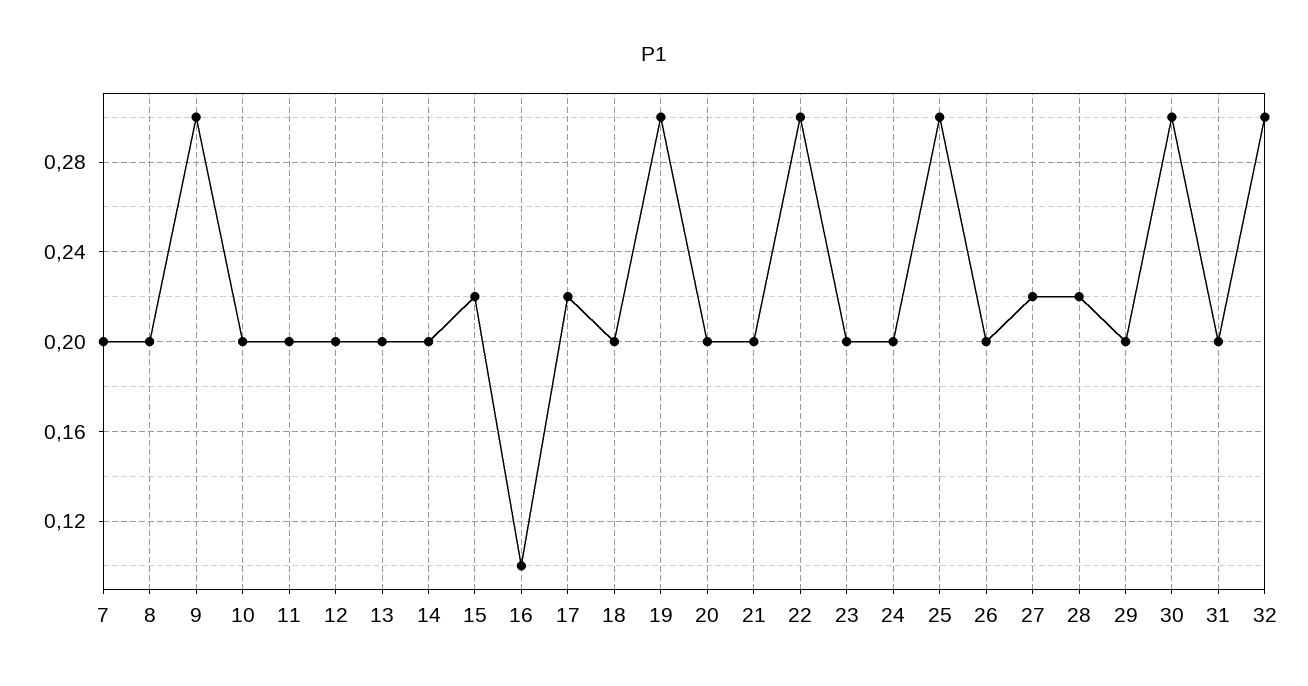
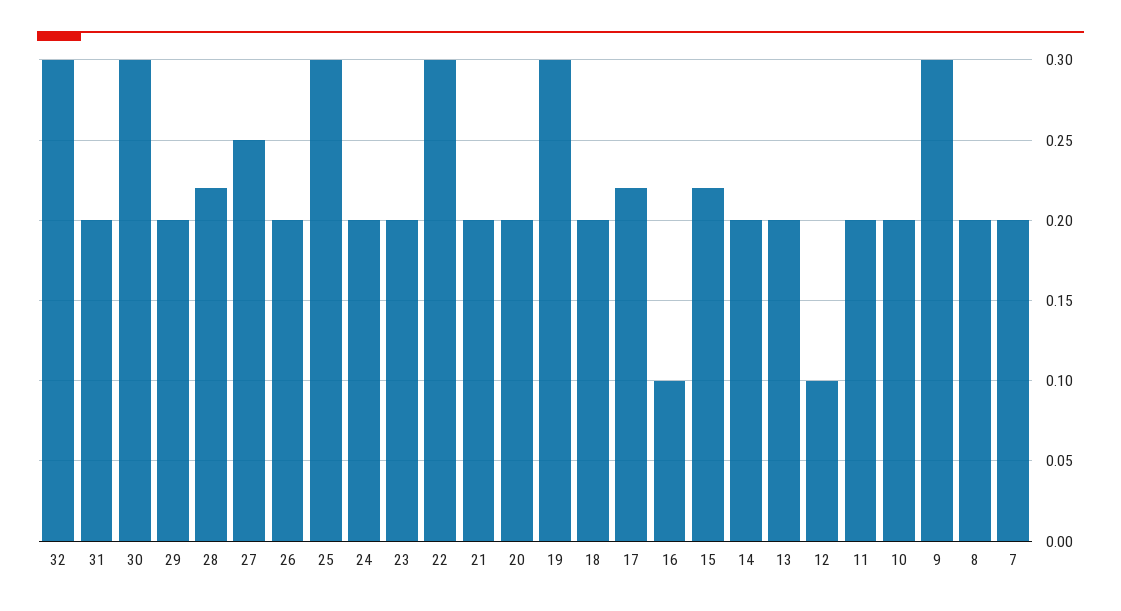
  {
    "7": 0.2,
    "8": 0.2,
    "9": 0.3,
    "10": 0.2,
    "11": 0.2,
-   "12": 0.2,
+   "12": 0.1,
    "13": 0.2,
    "14": 0.2,
    "15": 0.22,
    "16": 0.1,
    "17": 0.22,
    "18": 0.2,
    "19": 0.3,
    "20": 0.2,
    "21": 0.2,
    "22": 0.3,
    "23": 0.2,
    "24": 0.2,
    "25": 0.3,
    "26": 0.2,
-   "27": 0.22,
+   "27": 0.25,
    "28": 0.22,
    "29": 0.2,
    "30": 0.3,
    "31": 0.2,
    "32": 0.3
  }

